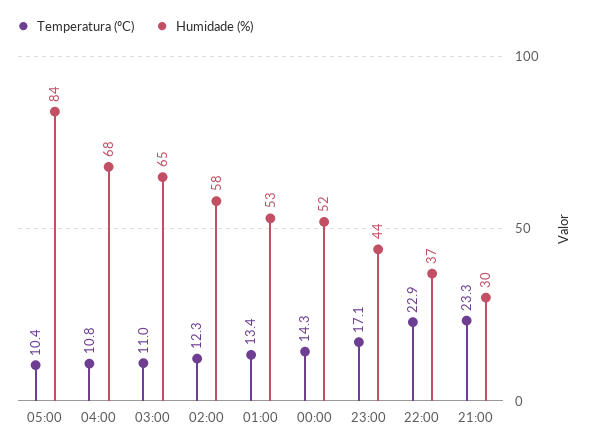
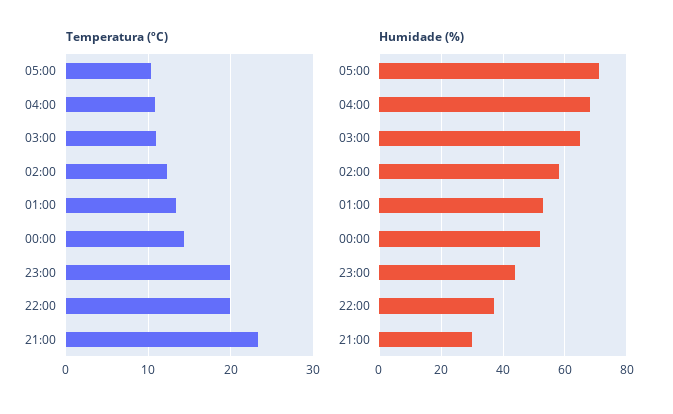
  {
    "Temperatura (ºC)": {
      "05:00": 10.4,
      "04:00": 10.8,
      "03:00": 11,
      "02:00": 12.3,
      "01:00": 13.4,
      "00:00": 14.3,
-     "23:00": 17.1,
+     "23:00": 20,
-     "22:00": 22.9,
+     "22:00": 20,
      "21:00": 23.3
    },
    "Humidade (%)": {
-     "05:00": 84,
+     "05:00": 70,
      "04:00": 68,
      "03:00": 65,
      "02:00": 58,
      "01:00": 53,
      "00:00": 52,
      "23:00": 44,
      "22:00": 37,
      "21:00": 30
    }
  }

